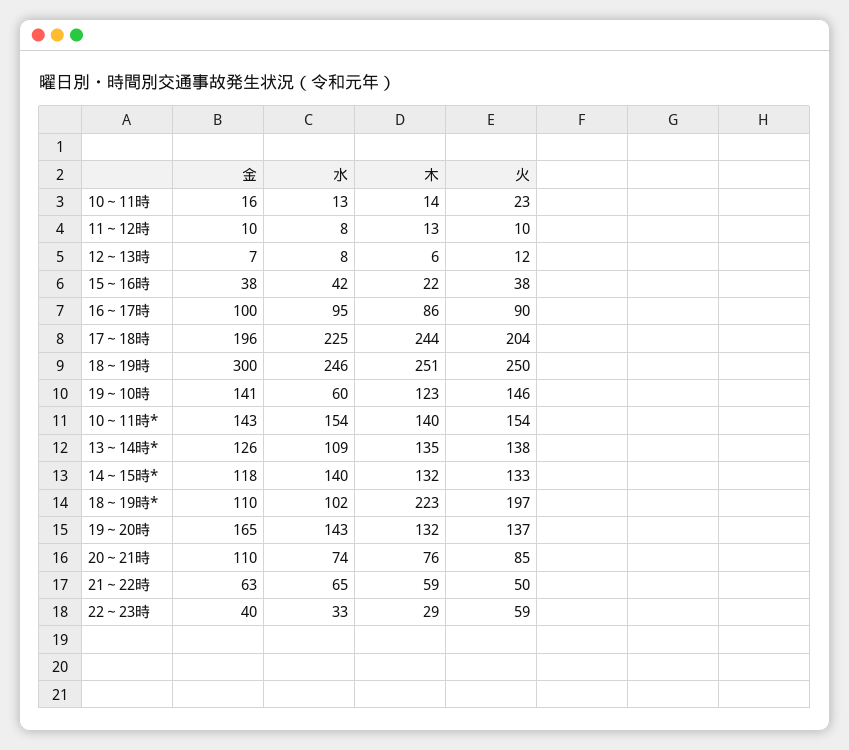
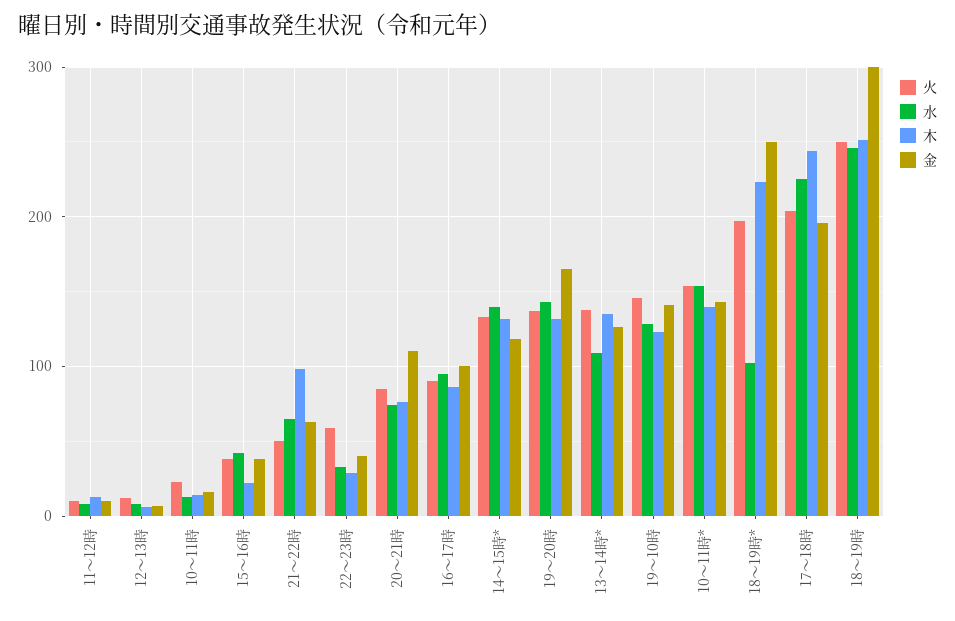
  {
    "金": {
      "10～11時": 16,
      "11～12時": 10,
      "12～13時": 7,
      "15～16時": 38,
      "16～17時": 100,
      "17～18時": 196,
      "18～19時": 300,
      "19～10時": 141,
      "10～11時*": 143,
      "13～14時*": 126,
      "14～15時*": 118,
-     "18～19時*": 110,
+     "18～19時*": 250,
      "19～20時": 165,
      "20～21時": 110,
      "21～22時": 63,
      "22～23時": 40
    },
    "水": {
      "10～11時": 13,
      "11～12時": 8,
      "12～13時": 8,
      "15～16時": 42,
      "16～17時": 95,
      "17～18時": 225,
      "18～19時": 246,
-     "19～10時": 60,
+     "19～10時": 130,
      "10～11時*": 154,
      "13～14時*": 109,
      "14～15時*": 140,
      "18～19時*": 102,
      "19～20時": 143,
      "20～21時": 74,
      "21～22時": 65,
      "22～23時": 33
    },
    "木": {
      "10～11時": 14,
      "11～12時": 13,
      "12～13時": 6,
      "15～16時": 22,
      "16～17時": 86,
      "17～18時": 244,
      "18～19時": 251,
      "19～10時": 123,
      "10～11時*": 140,
      "13～14時*": 135,
      "14～15時*": 132,
      "18～19時*": 223,
      "19～20時": 132,
      "20～21時": 76,
-     "21～22時": 59,
+     "21～22時": 100,
      "22～23時": 29
    },
    "火": {
      "10～11時": 23,
      "11～12時": 10,
      "12～13時": 12,
      "15～16時": 38,
      "16～17時": 90,
      "17～18時": 204,
      "18～19時": 250,
      "19～10時": 146,
      "10～11時*": 154,
      "13～14時*": 138,
      "14～15時*": 133,
      "18～19時*": 197,
      "19～20時": 137,
      "20～21時": 85,
      "21～22時": 50,
      "22～23時": 59
    }
  }

